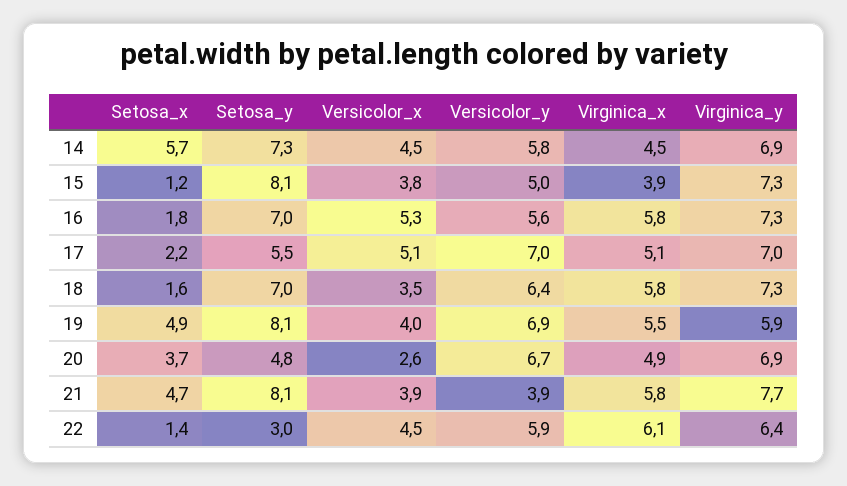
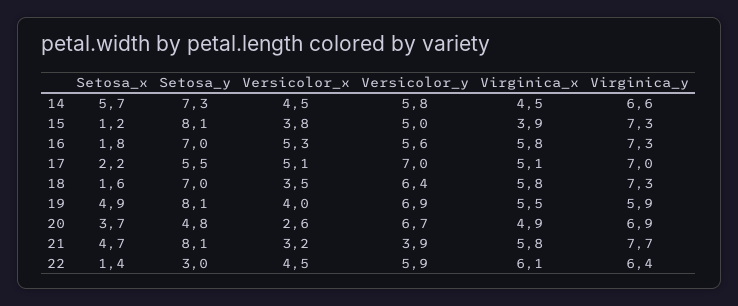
  {
    "Setosa_x": {
      "14": 5.7,
      "15": 1.2,
      "16": 1.8,
      "17": 2.2,
      "18": 1.6,
      "19": 4.9,
      "20": 3.7,
      "21": 4.7,
      "22": 1.4
    },
    "Setosa_y": {
      "14": 7.3,
      "15": 8.1,
      "16": 7,
      "17": 5.5,
      "18": 7,
      "19": 8.1,
      "20": 4.8,
      "21": 8.1,
      "22": 3
    },
    "Versicolor_x": {
      "14": 4.5,
      "15": 3.8,
      "16": 5.3,
      "17": 5.1,
      "18": 3.5,
      "19": 4,
      "20": 2.6,
-     "21": 3.9,
+     "21": 3.2,
      "22": 4.5
    },
    "Versicolor_y": {
      "14": 5.8,
      "15": 5,
      "16": 5.6,
      "17": 7,
      "18": 6.4,
      "19": 6.9,
      "20": 6.7,
      "21": 3.9,
      "22": 5.9
    },
    "Virginica_x": {
      "14": 4.5,
      "15": 3.9,
      "16": 5.8,
      "17": 5.1,
      "18": 5.8,
      "19": 5.5,
      "20": 4.9,
      "21": 5.8,
      "22": 6.1
    },
    "Virginica_y": {
-     "14": 6.9,
+     "14": 6.6,
      "15": 7.3,
      "16": 7.3,
      "17": 7,
      "18": 7.3,
      "19": 5.9,
      "20": 6.9,
      "21": 7.7,
      "22": 6.4
    }
  }

